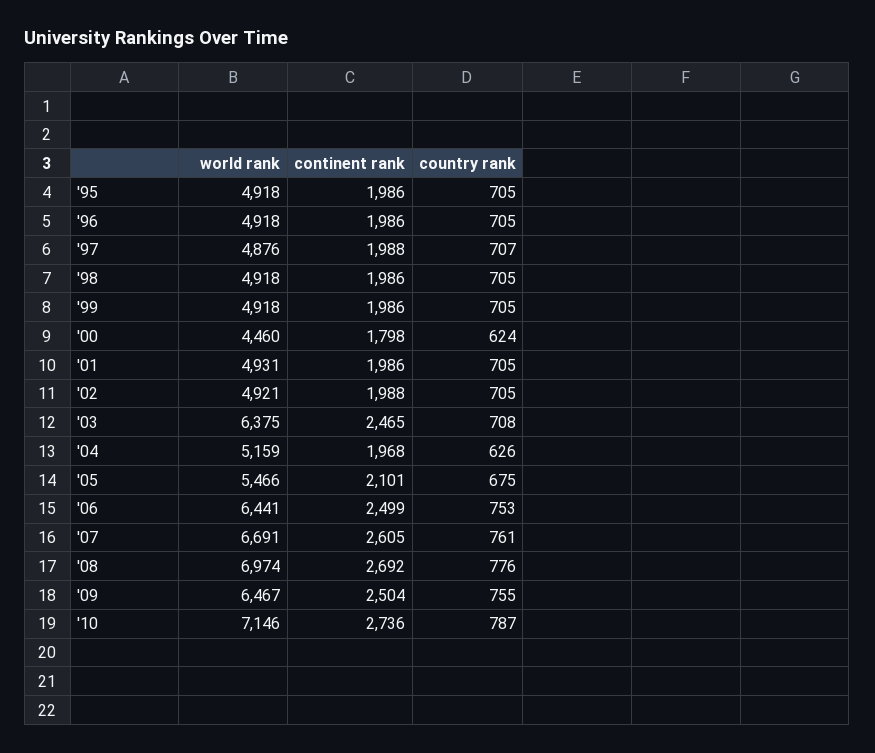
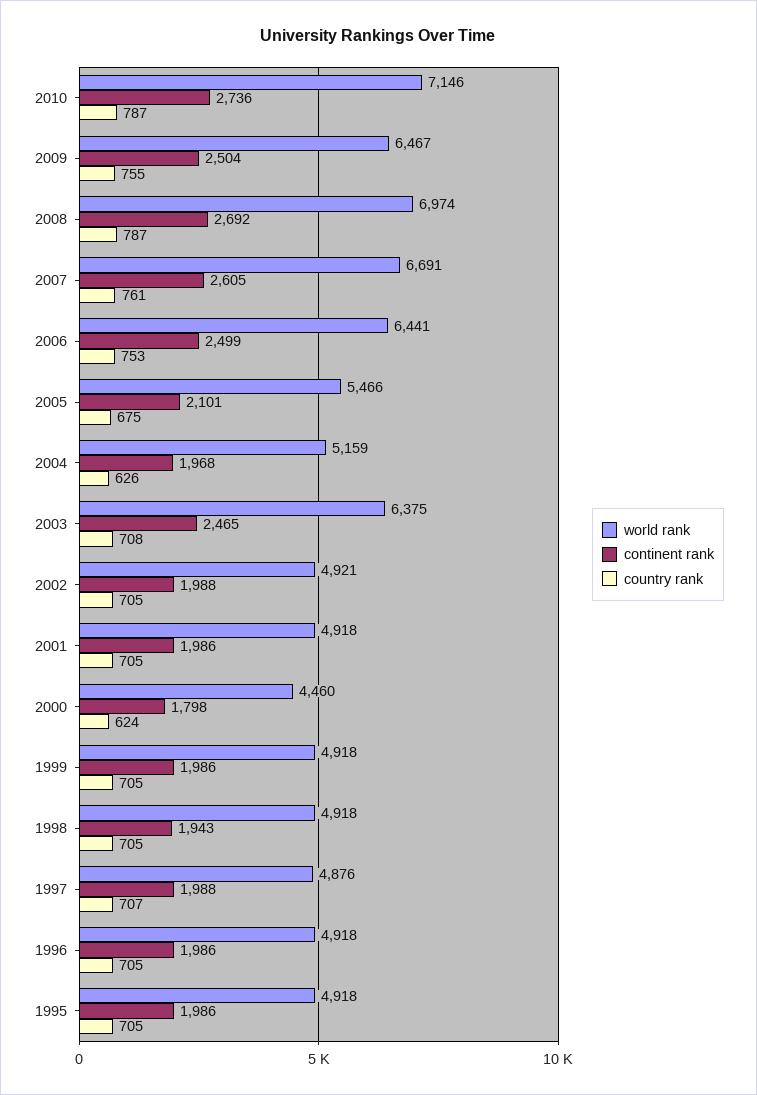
  {
    "world rank": {
      "'95": 4918,
      "'96": 4918,
      "'97": 4876,
      "'98": 4918,
      "'99": 4918,
      "'00": 4460,
-     "'01": 4931,
+     "'01": 4918,
      "'02": 4921,
      "'03": 6375,
      "'04": 5159,
      "'05": 5466,
      "'06": 6441,
      "'07": 6691,
      "'08": 6974,
      "'09": 6467,
      "'10": 7146
    },
    "continent rank": {
      "'95": 1986,
      "'96": 1986,
      "'97": 1988,
-     "'98": 1986,
+     "'98": 1943,
      "'99": 1986,
      "'00": 1798,
      "'01": 1986,
      "'02": 1988,
      "'03": 2465,
      "'04": 1968,
      "'05": 2101,
      "'06": 2499,
      "'07": 2605,
      "'08": 2692,
      "'09": 2504,
      "'10": 2736
    },
    "country rank": {
      "'95": 705,
      "'96": 705,
      "'97": 707,
      "'98": 705,
      "'99": 705,
      "'00": 624,
      "'01": 705,
      "'02": 705,
      "'03": 708,
      "'04": 626,
      "'05": 675,
      "'06": 753,
      "'07": 761,
-     "'08": 776,
+     "'08": 787,
      "'09": 755,
      "'10": 787
    }
  }

